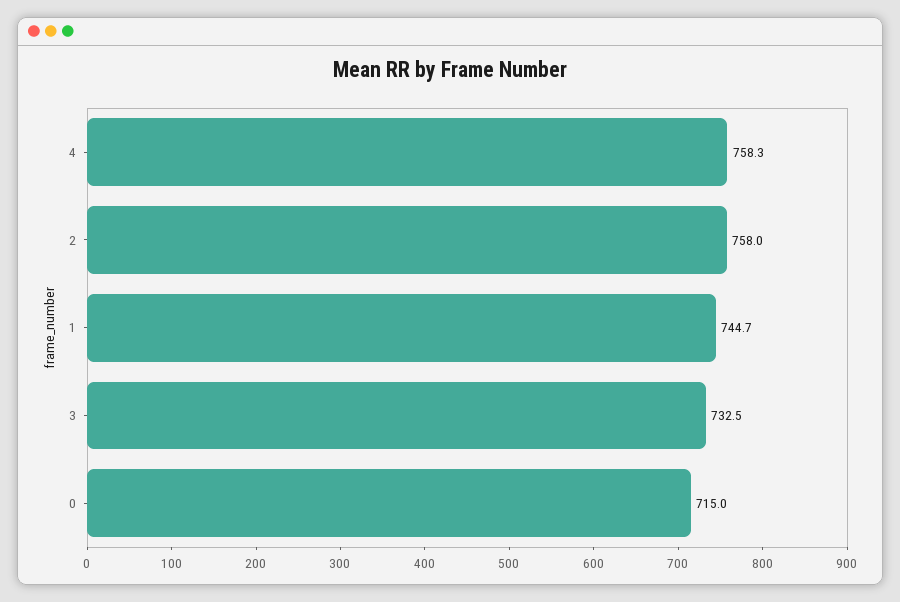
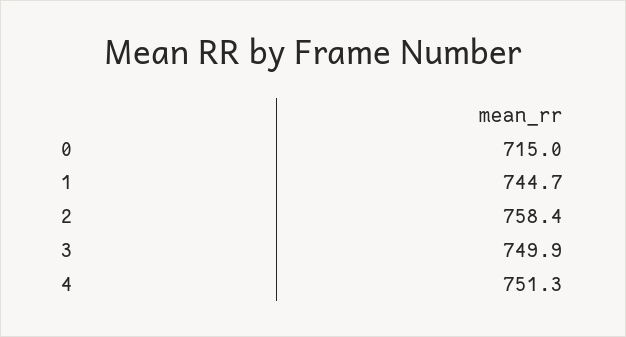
  {
-   "4": 758.3,
+   "4": 751.3,
-   "2": 758,
+   "2": 758.4,
    "1": 744.7,
-   "3": 732.5,
+   "3": 749.9,
    "0": 715
  }

